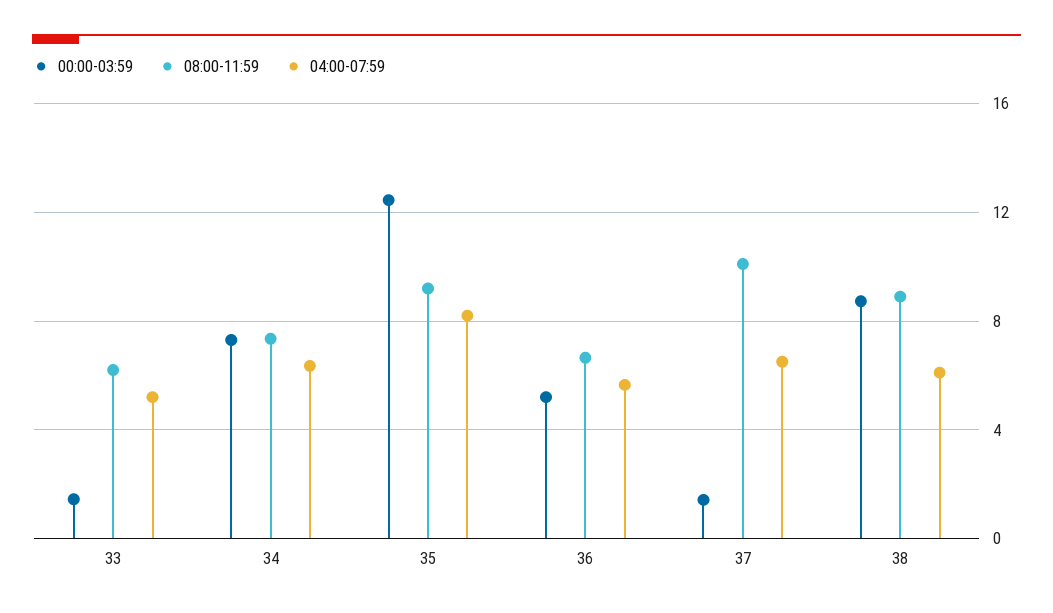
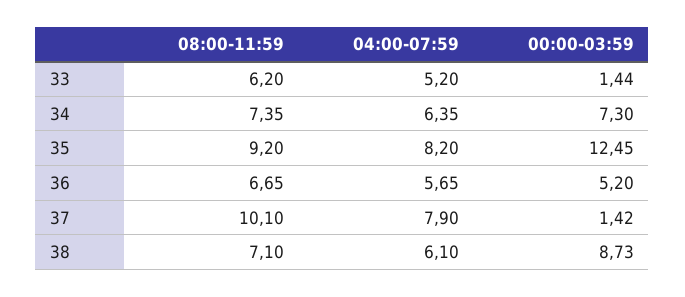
  {
    "00:00-03:59": {
      "33": 1.44,
      "34": 7.3,
      "35": 12.45,
      "36": 5.2,
      "37": 1.42,
      "38": 8.73
    },
    "08:00-11:59": {
      "33": 6.2,
      "34": 7.35,
      "35": 9.2,
      "36": 6.65,
      "37": 10.1,
-     "38": 9
+     "38": 7.1
    },
    "04:00-07:59": {
      "33": 5.2,
      "34": 6.35,
      "35": 8.2,
      "36": 5.65,
-     "37": 6.5,
+     "37": 7.9,
      "38": 6.1
    }
  }

